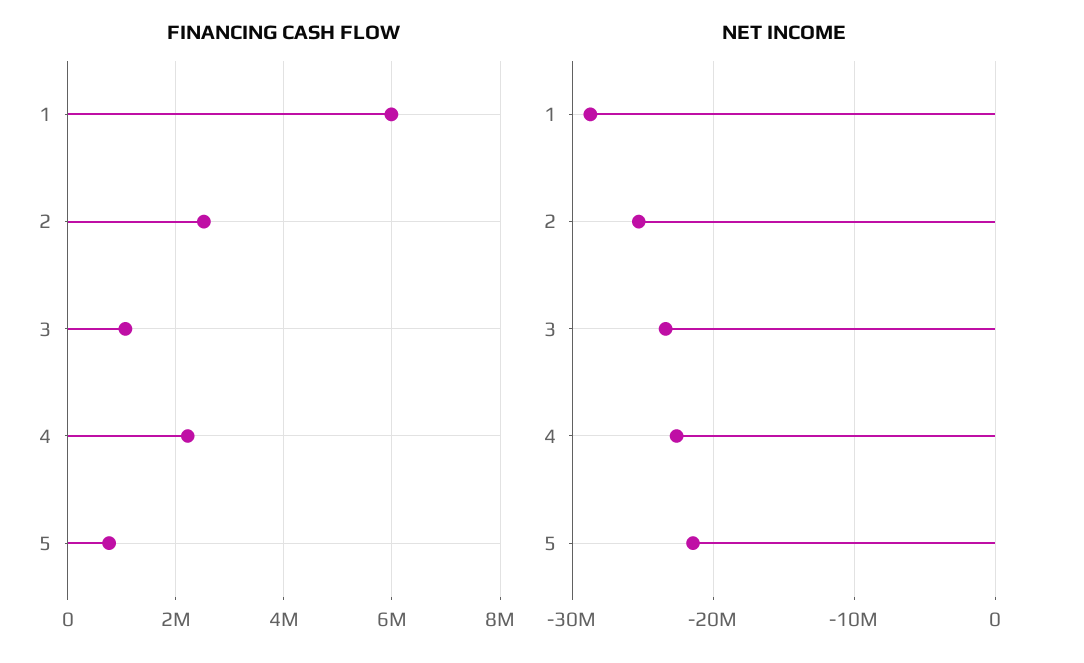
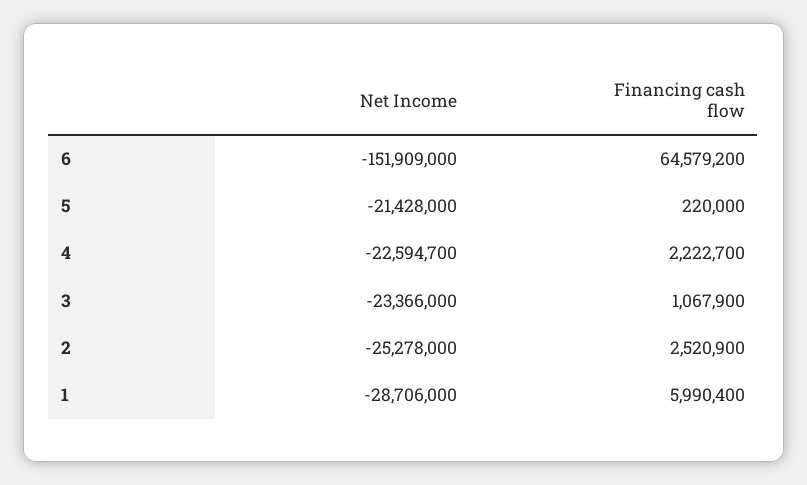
  {
    "FINANCING CASH FLOW": {
      "1": 5990400,
      "2": 2520900,
      "3": 1067900,
      "4": 2222700,
-     "5": 800000
+     "5": 220000,
+     "6": 64579200
    },
    "NET INCOME": {
      "1": -28706000,
      "2": -25278000,
      "3": -23366000,
      "4": -22594700,
-     "5": -21428000
+     "5": -21428000,
+     "6": -151909000
    }
  }

